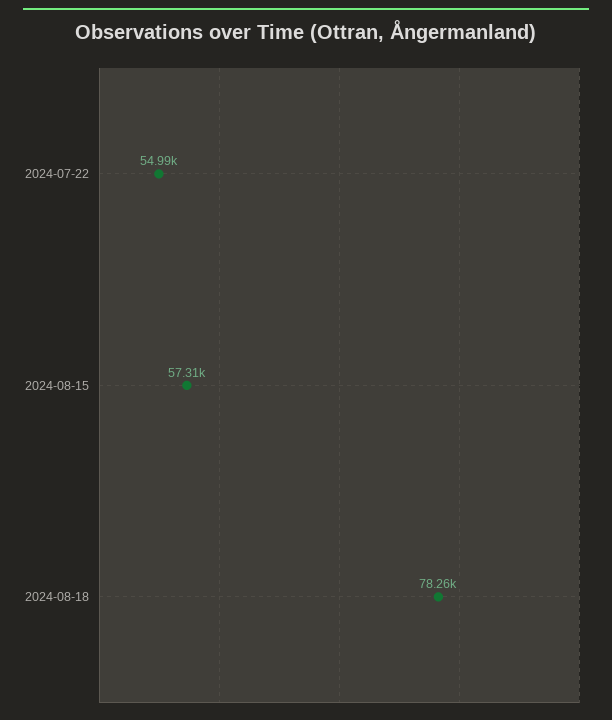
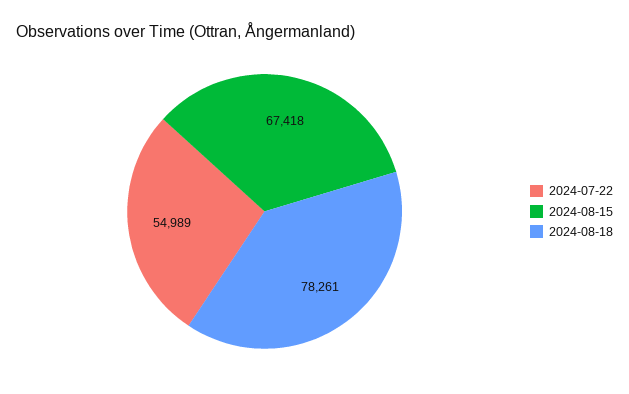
  {
    "2024-07-22": 54989,
-   "2024-08-15": 57310,
+   "2024-08-15": 67418,
    "2024-08-18": 78261
  }

